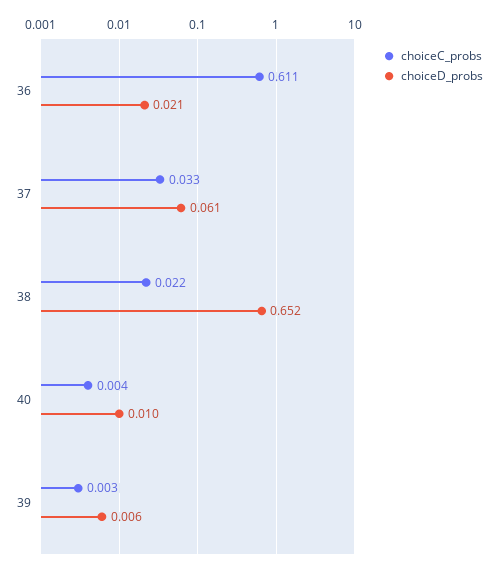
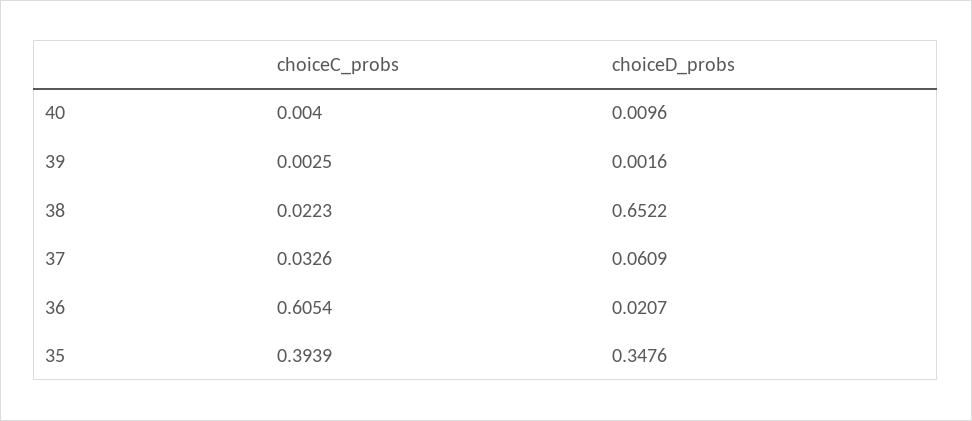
  {
    "choiceC_probs": {
-     "36": 0.611,
+     "36": 0.6054,
      "37": 0.0326,
      "38": 0.0223,
      "40": 0.004,
-     "39": 0.0025
+     "39": 0.0025,
+     "35": 0.3939
    },
    "choiceD_probs": {
      "36": 0.0207,
      "37": 0.0609,
      "38": 0.6522,
      "40": 0.0096,
-     "39": 0.006
+     "39": 0.0016,
+     "35": 0.3476
    }
  }

